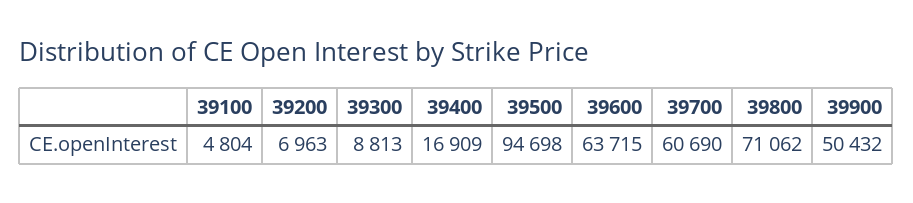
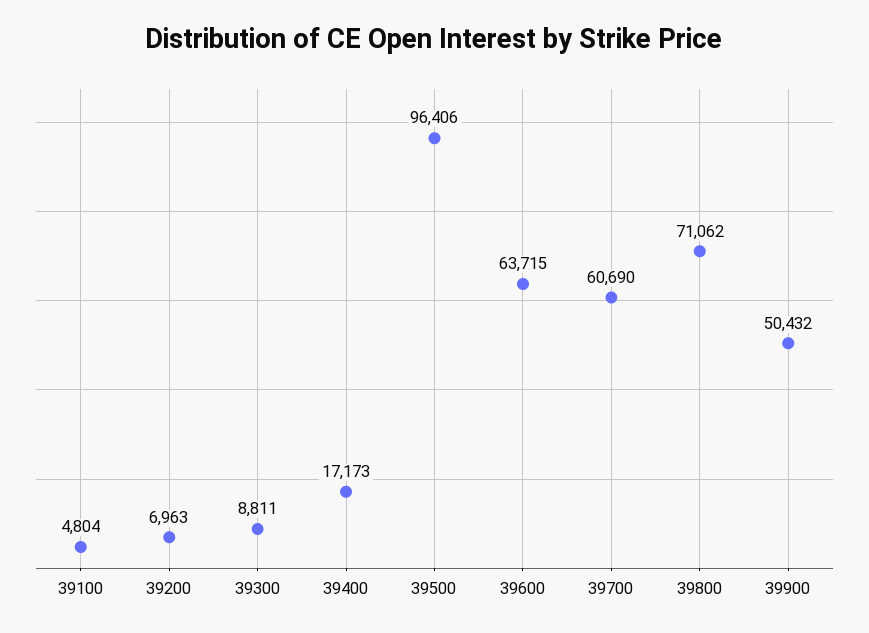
  {
    "39100": 4804,
    "39200": 6963,
-   "39300": 8813,
+   "39300": 8811,
-   "39400": 16909,
+   "39400": 17173,
-   "39500": 94698,
+   "39500": 96406,
    "39600": 63715,
    "39700": 60690,
    "39800": 71062,
    "39900": 50432
  }

